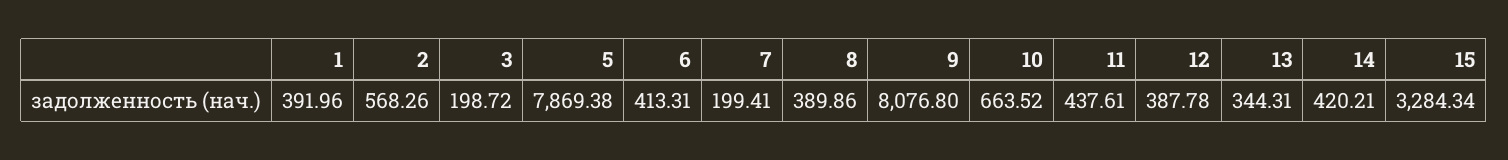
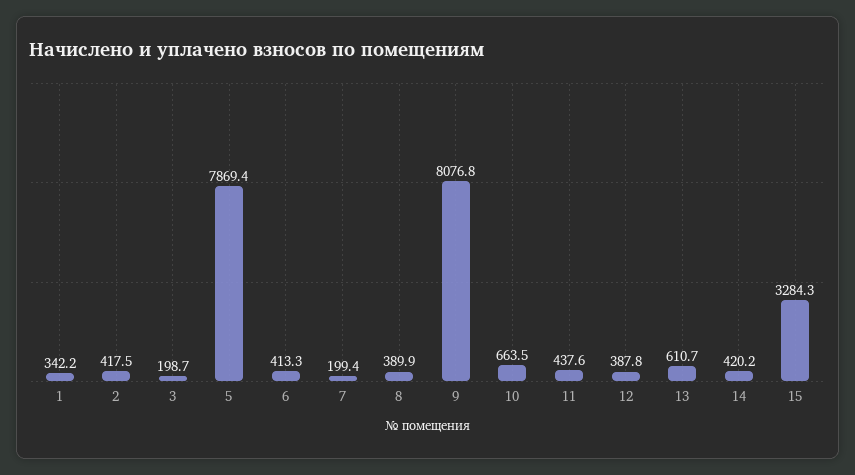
  {
-   "1": 391.96,
+   "1": 342.2,
-   "2": 568.26,
+   "2": 417.5,
    "3": 198.72,
    "5": 7869.38,
    "6": 413.31,
    "7": 199.41,
    "8": 389.86,
    "9": 8076.8,
    "10": 663.52,
    "11": 437.61,
    "12": 387.78,
-   "13": 344.31,
+   "13": 610.7,
    "14": 420.21,
    "15": 3284.34
  }

